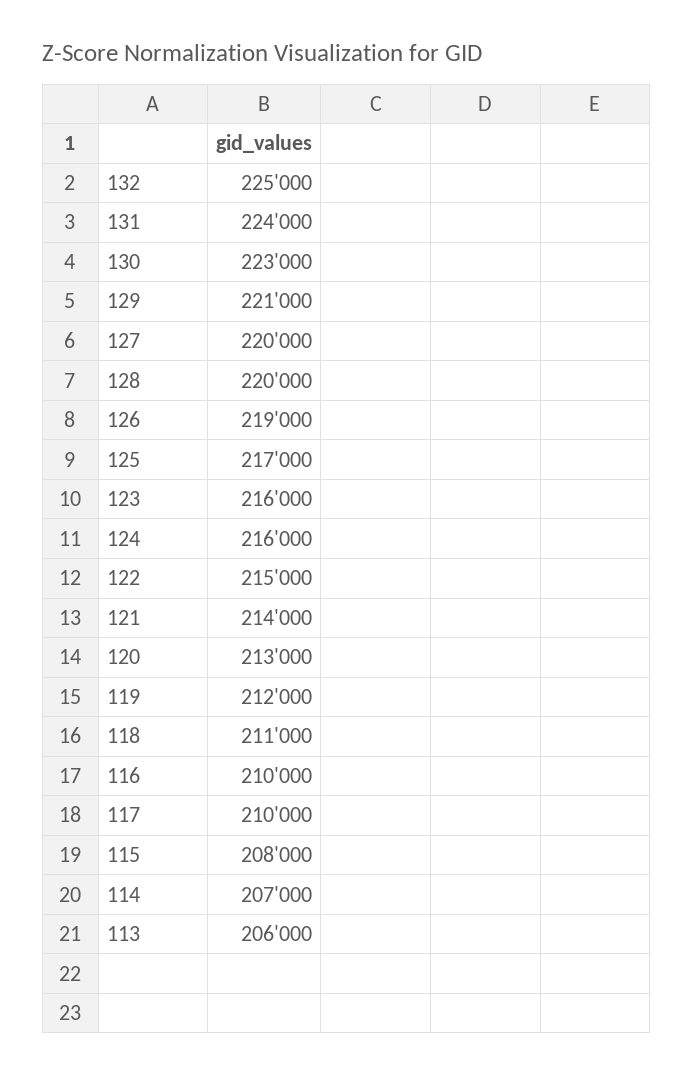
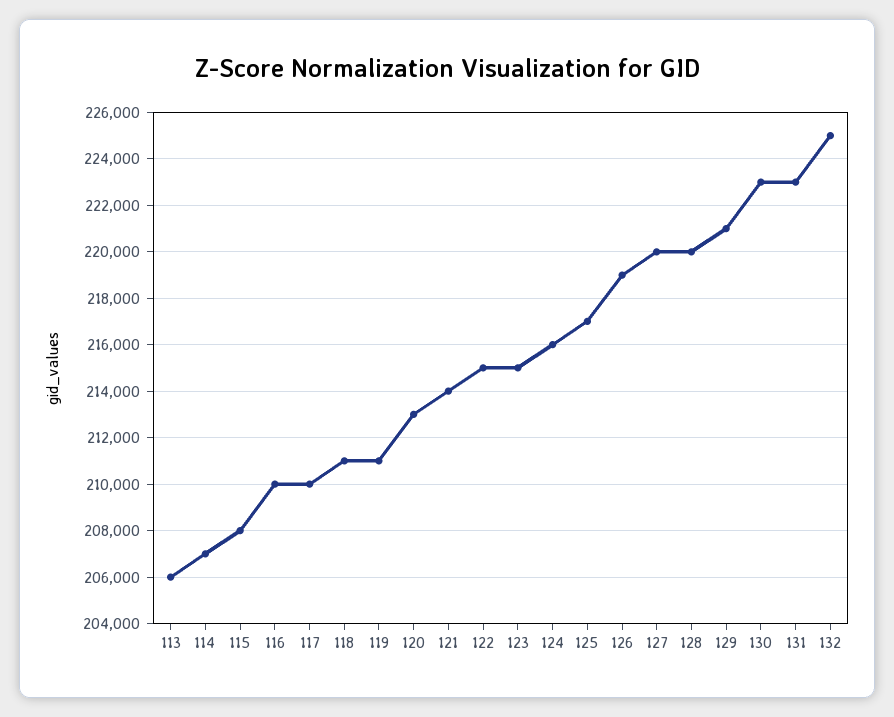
  {
    "132": 225000,
-   "131": 224000,
+   "131": 223000,
    "130": 223000,
    "129": 221000,
    "127": 220000,
    "128": 220000,
    "126": 219000,
    "125": 217000,
-   "123": 216000,
+   "123": 215000,
    "124": 216000,
    "122": 215000,
    "121": 214000,
    "120": 213000,
-   "119": 212000,
+   "119": 211000,
    "118": 211000,
    "116": 210000,
    "117": 210000,
    "115": 208000,
    "114": 207000,
    "113": 206000
  }

